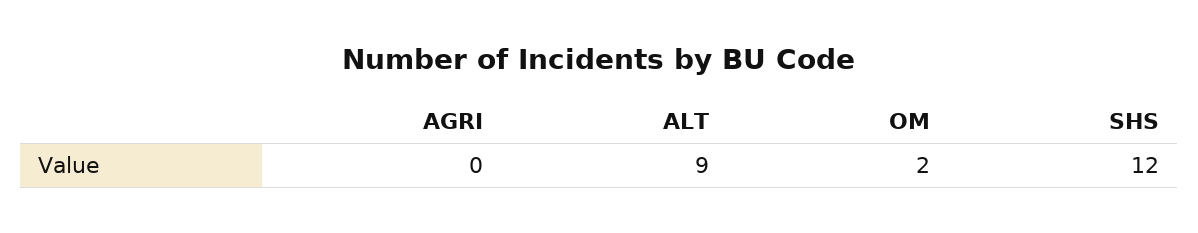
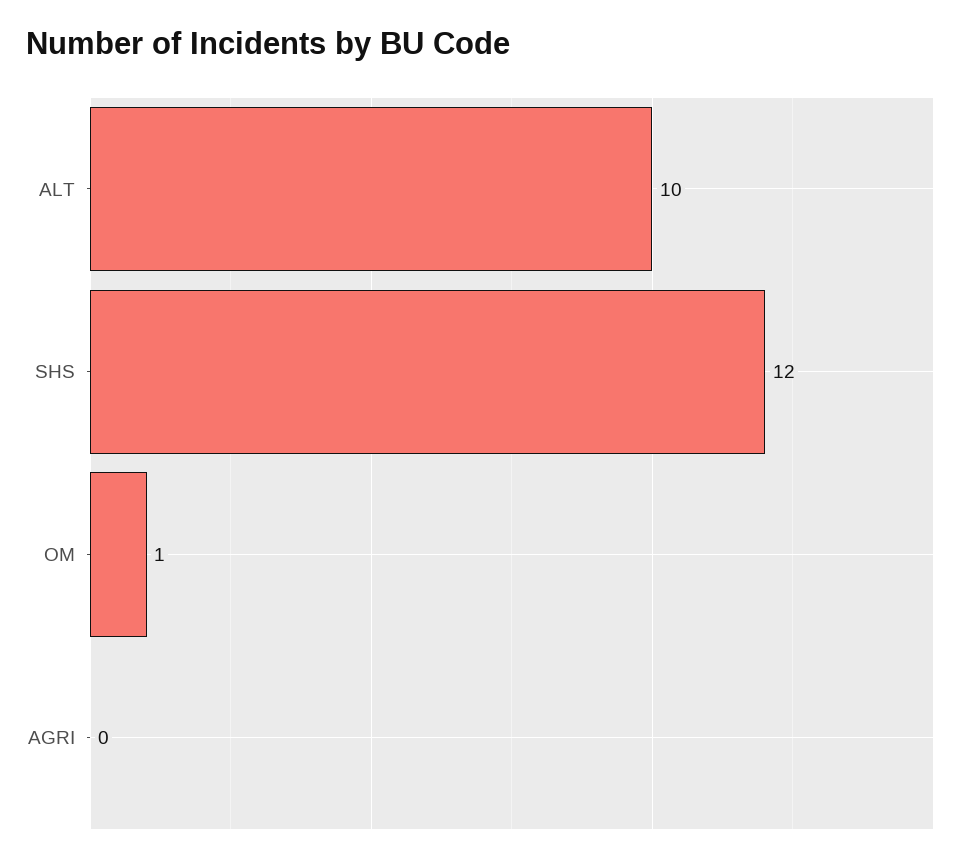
  {
    "AGRI": 0,
-   "ALT": 9,
+   "ALT": 10,
-   "OM": 2,
+   "OM": 1,
    "SHS": 12
  }

